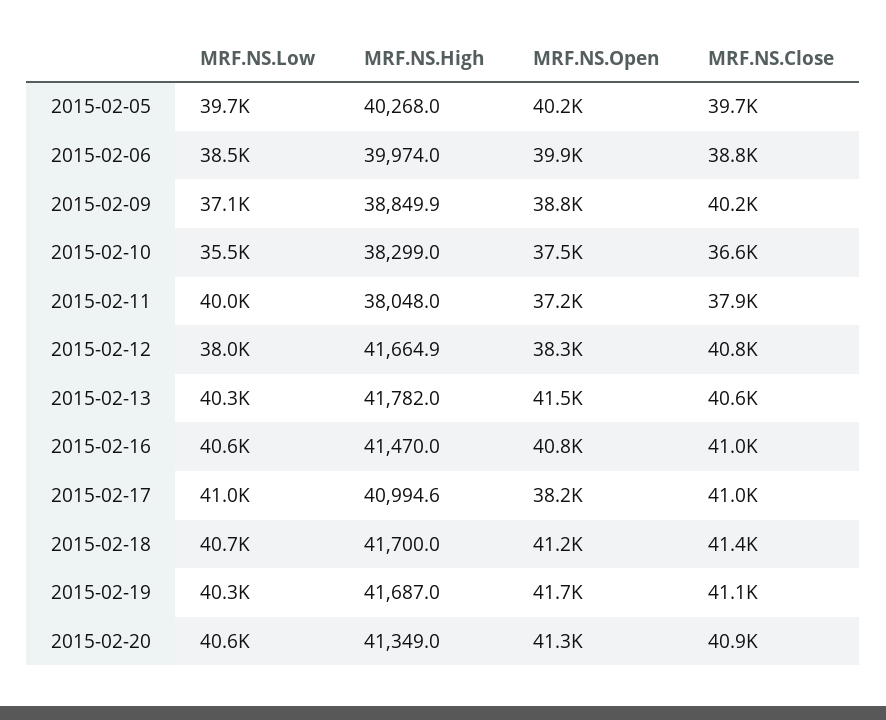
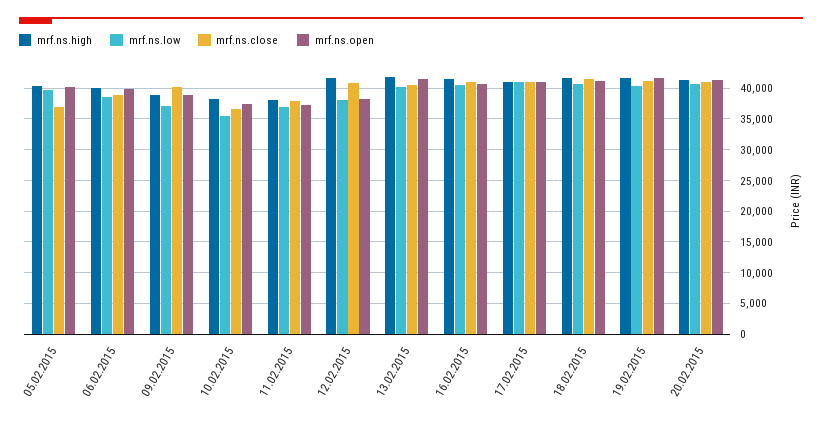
  {
    "MRF.NS.Low": {
      "2015-02-05": 39700,
      "2015-02-06": 38500,
      "2015-02-09": 37100,
      "2015-02-10": 35500,
-     "2015-02-11": 40000,
+     "2015-02-11": 37000,
      "2015-02-12": 38000,
      "2015-02-13": 40300,
      "2015-02-16": 40600,
      "2015-02-17": 41000,
      "2015-02-18": 40700,
      "2015-02-19": 40300,
      "2015-02-20": 40600
    },
    "MRF.NS.High": {
      "2015-02-05": 40268,
      "2015-02-06": 39974,
      "2015-02-09": 38849.9,
      "2015-02-10": 38299,
      "2015-02-11": 38048,
      "2015-02-12": 41664.9,
      "2015-02-13": 41782,
      "2015-02-16": 41470,
      "2015-02-17": 40994.6,
      "2015-02-18": 41700,
      "2015-02-19": 41687,
      "2015-02-20": 41349
    },
    "MRF.NS.Open": {
      "2015-02-05": 40200,
      "2015-02-06": 39900,
      "2015-02-09": 38800,
      "2015-02-10": 37500,
      "2015-02-11": 37200,
      "2015-02-12": 38300,
      "2015-02-13": 41500,
      "2015-02-16": 40800,
-     "2015-02-17": 38200,
+     "2015-02-17": 41000,
      "2015-02-18": 41200,
      "2015-02-19": 41700,
      "2015-02-20": 41300
    },
    "MRF.NS.Close": {
-     "2015-02-05": 39700,
+     "2015-02-05": 37000,
      "2015-02-06": 38800,
      "2015-02-09": 40200,
      "2015-02-10": 36600,
      "2015-02-11": 37900,
      "2015-02-12": 40800,
      "2015-02-13": 40600,
      "2015-02-16": 41000,
      "2015-02-17": 41000,
      "2015-02-18": 41400,
      "2015-02-19": 41100,
      "2015-02-20": 40900
    }
  }

